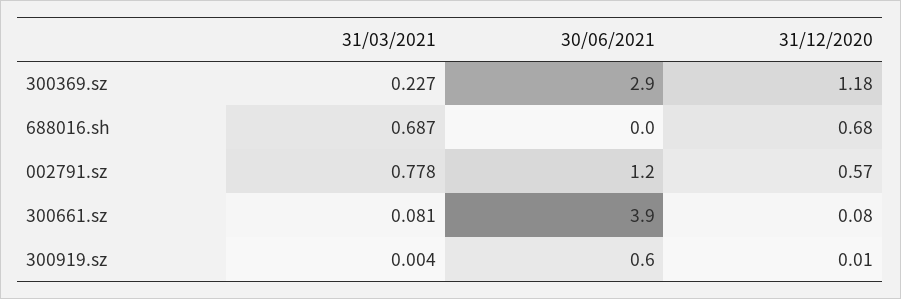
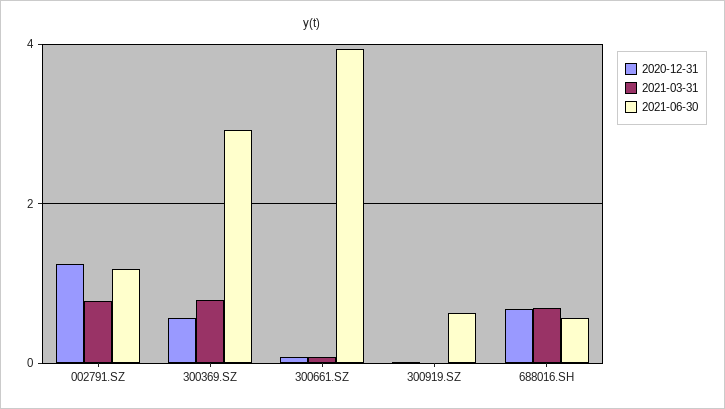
  {
    "31/03/2021": {
-     "300369.sz": 0.227,
+     "300369.sz": 0.8,
      "688016.sh": 0.687,
      "002791.sz": 0.778,
      "300661.sz": 0.081,
      "300919.sz": 0.004
    },
    "30/06/2021": {
      "300369.sz": 2.9,
-     "688016.sh": 0,
+     "688016.sh": 0.6,
      "002791.sz": 1.2,
      "300661.sz": 3.9,
      "300919.sz": 0.6
    },
    "31/12/2020": {
-     "300369.sz": 1.18,
+     "300369.sz": 0.6,
      "688016.sh": 0.68,
-     "002791.sz": 0.57,
+     "002791.sz": 1.2,
      "300661.sz": 0.08,
      "300919.sz": 0.01
    }
  }

